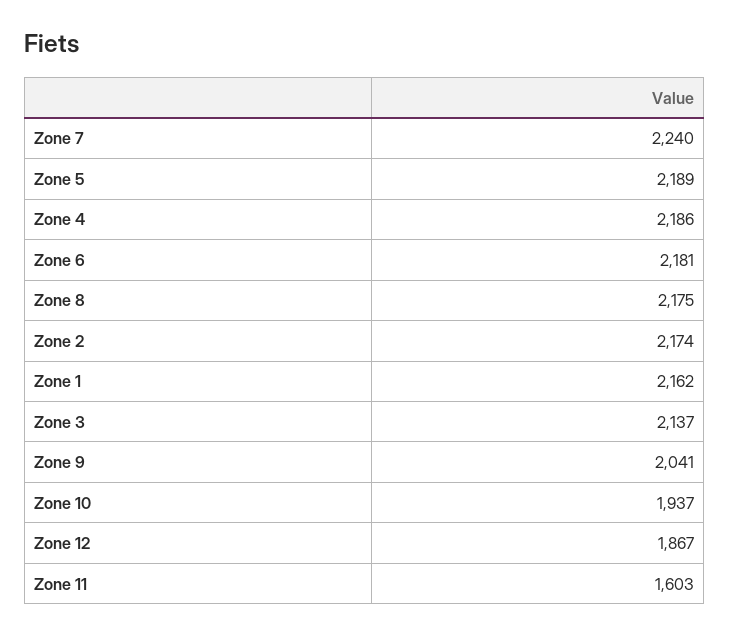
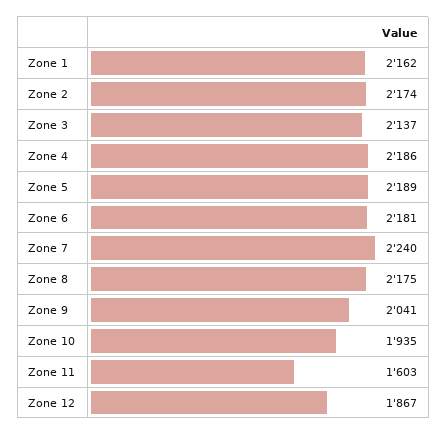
  {
    "Zone 7": 2240,
    "Zone 5": 2189,
    "Zone 4": 2186,
    "Zone 6": 2181,
    "Zone 8": 2175,
    "Zone 2": 2174,
    "Zone 1": 2162,
    "Zone 3": 2137,
    "Zone 9": 2041,
-   "Zone 10": 1937,
+   "Zone 10": 1935,
    "Zone 12": 1867,
    "Zone 11": 1603
  }

